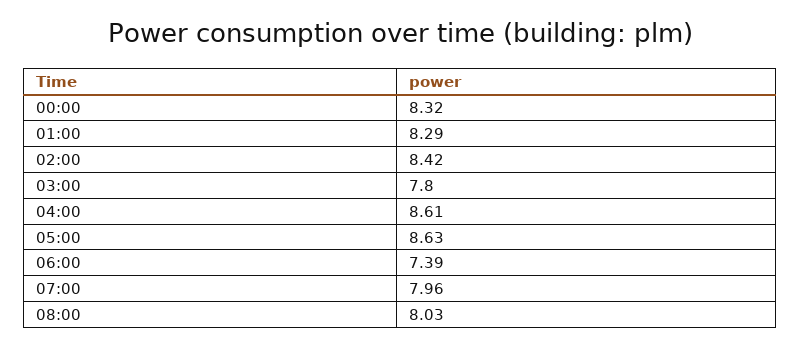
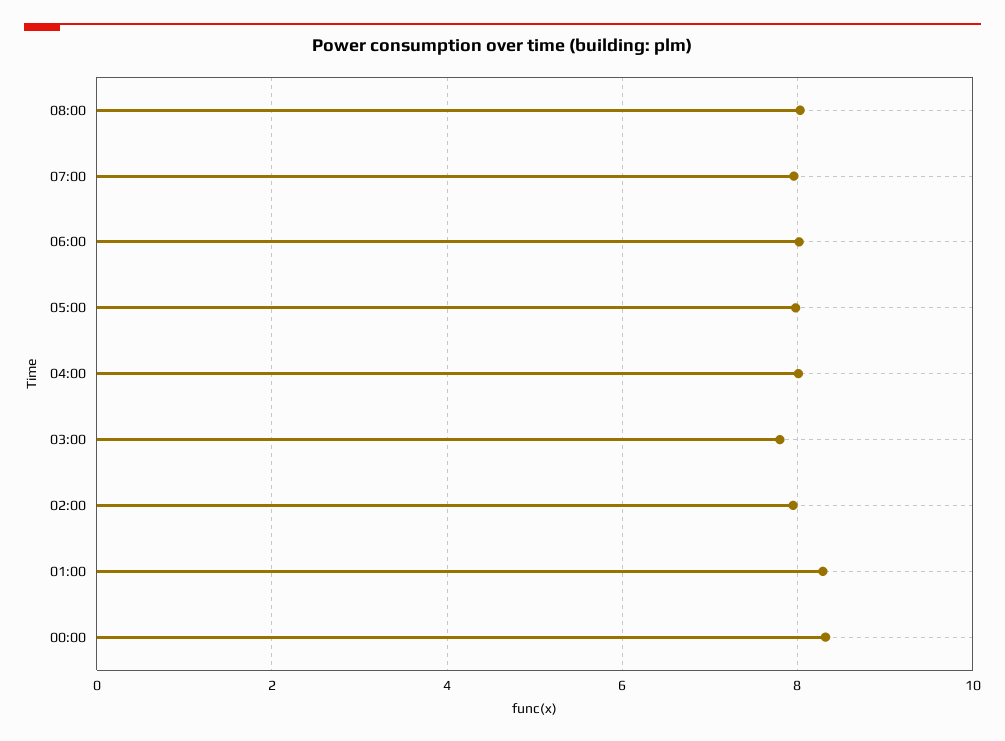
  {
    "00:00": 8.32,
    "01:00": 8.29,
-   "02:00": 8.42,
+   "02:00": 8,
    "03:00": 7.8,
-   "04:00": 8.61,
+   "04:00": 8,
-   "05:00": 8.63,
+   "05:00": 8,
-   "06:00": 7.39,
+   "06:00": 8,
    "07:00": 7.96,
    "08:00": 8.03
  }

